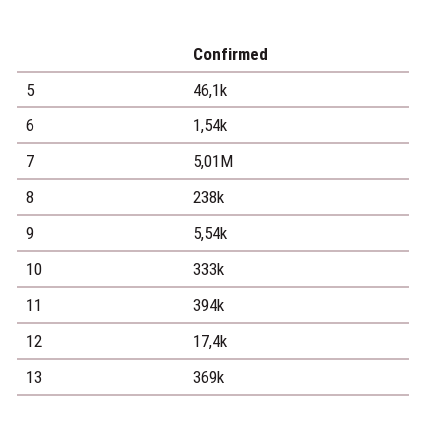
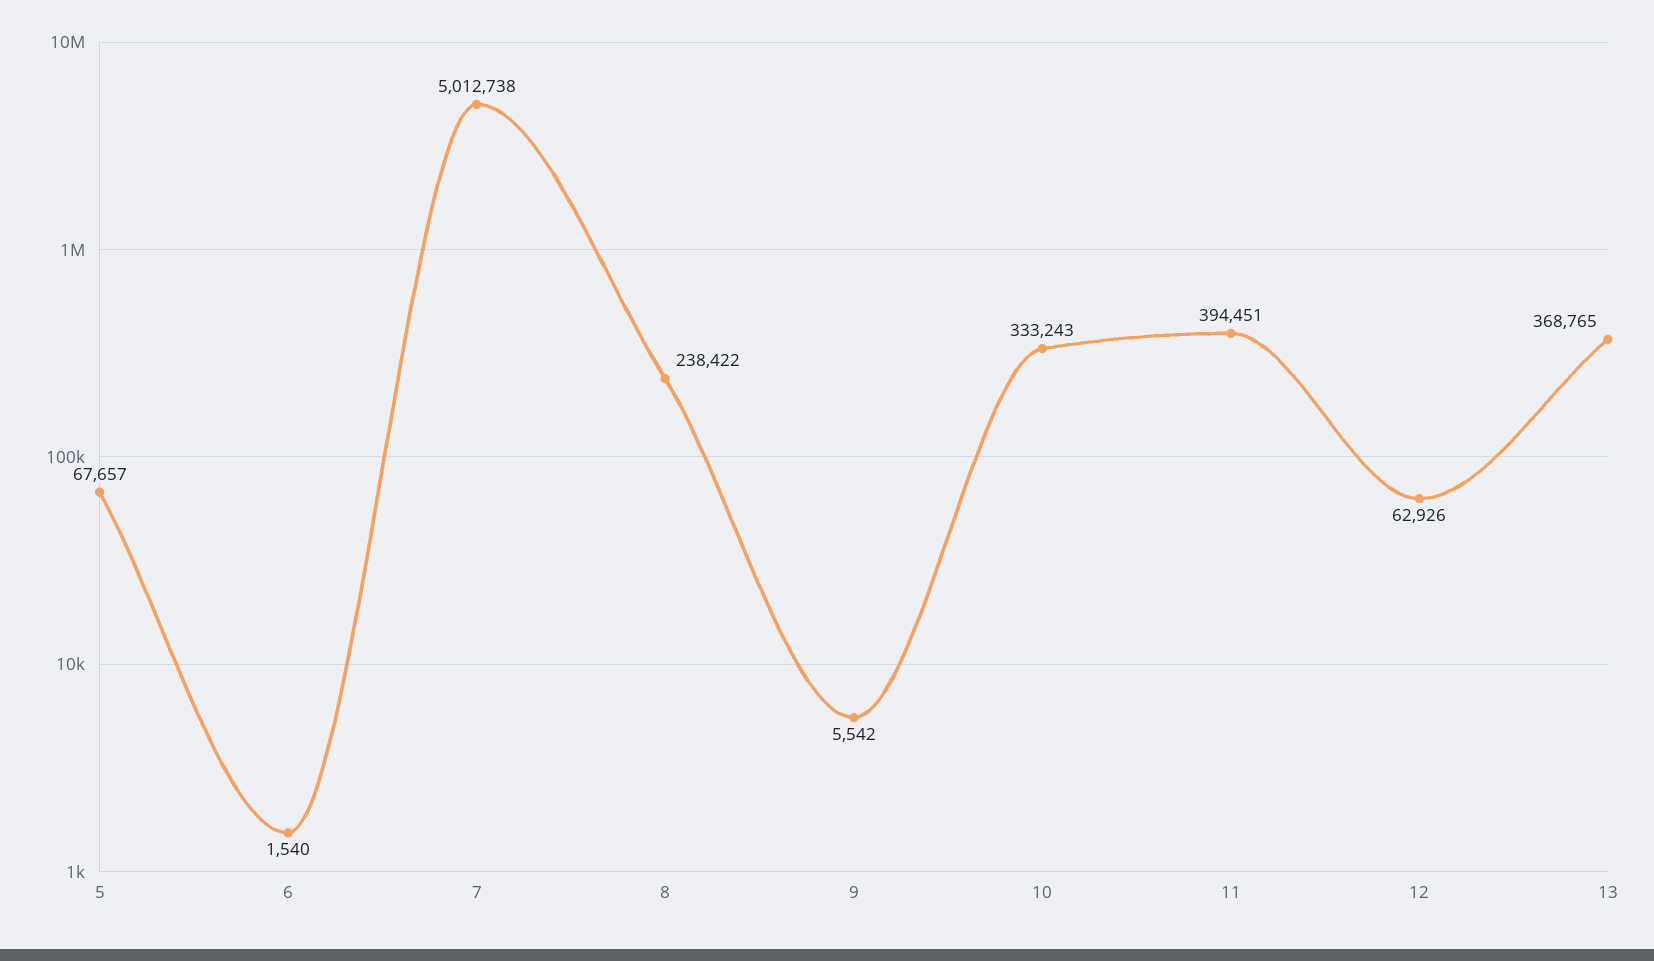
  {
-   "5": 46100,
+   "5": 67657,
    "6": 1540,
    "7": 5012738,
    "8": 238422,
    "9": 5542,
    "10": 333243,
    "11": 394451,
-   "12": 17400,
+   "12": 62926,
    "13": 368765
  }

